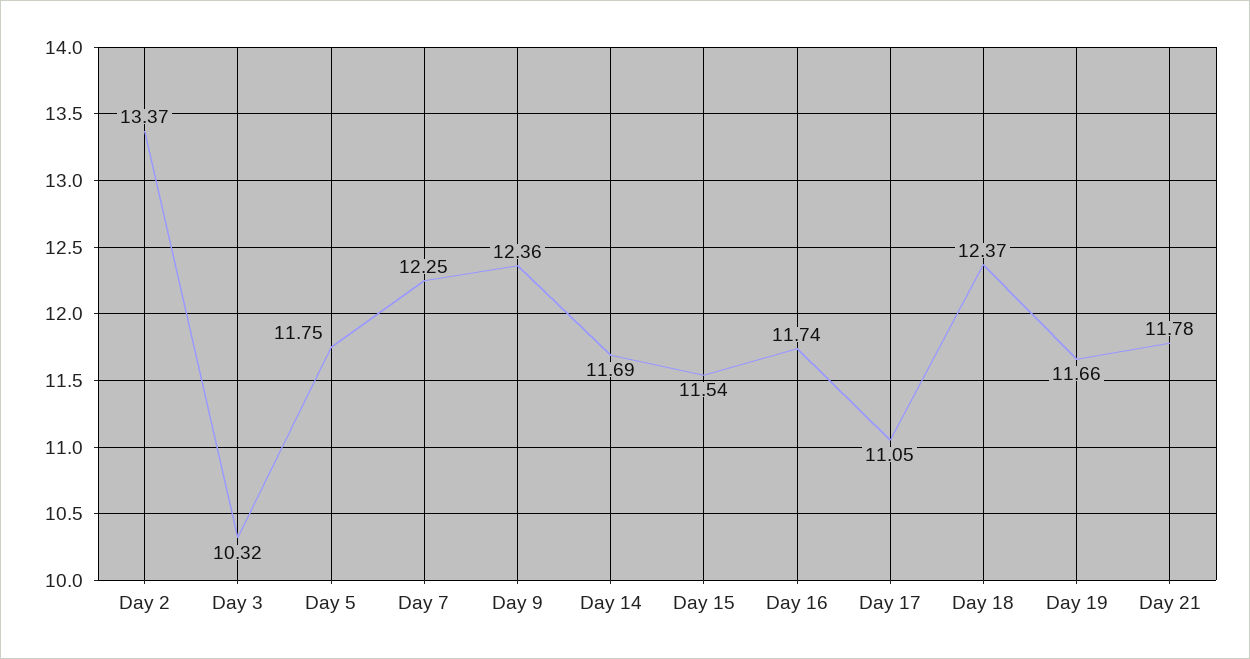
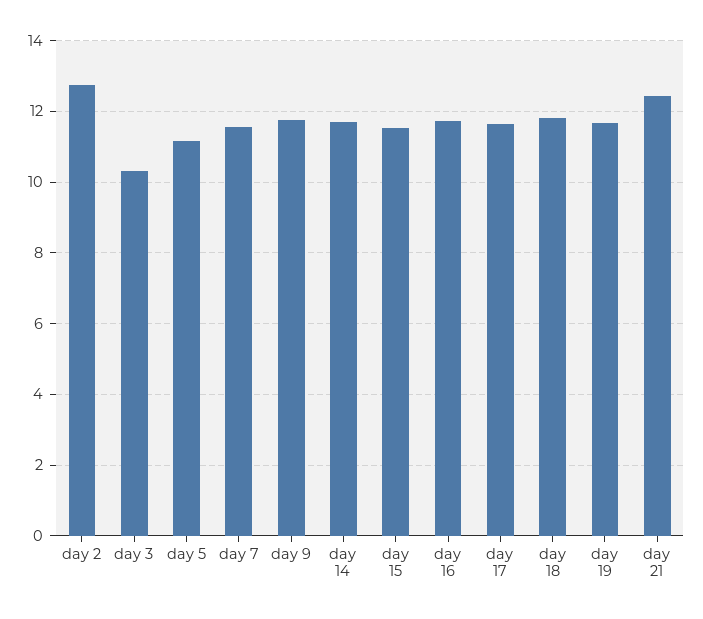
  {
-   "Day 2": 13.37,
+   "Day 2": 12.8,
    "Day 3": 10.32,
-   "Day 5": 11.75,
+   "Day 5": 11.2,
-   "Day 7": 12.25,
+   "Day 7": 11.6,
-   "Day 9": 12.36,
+   "Day 9": 11.8,
    "Day 14": 11.69,
    "Day 15": 11.54,
    "Day 16": 11.74,
-   "Day 17": 11.05,
+   "Day 17": 11.6,
-   "Day 18": 12.37,
+   "Day 18": 11.8,
    "Day 19": 11.66,
-   "Day 21": 11.78
+   "Day 21": 12.4
  }

